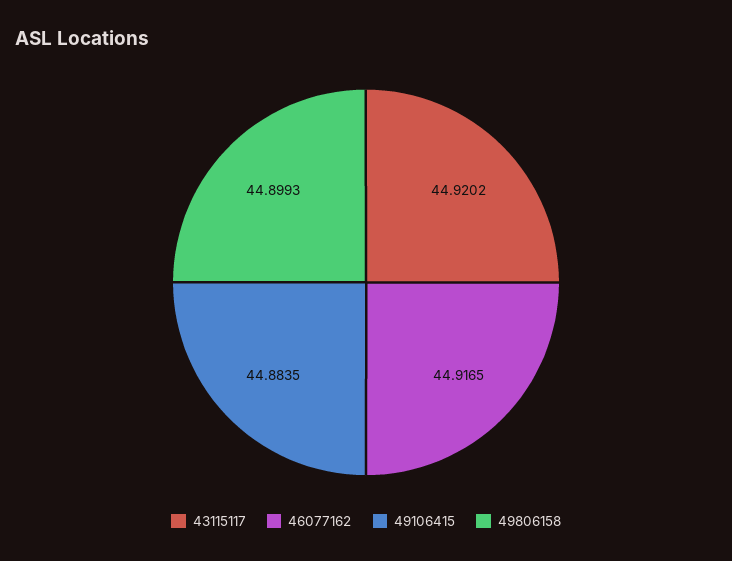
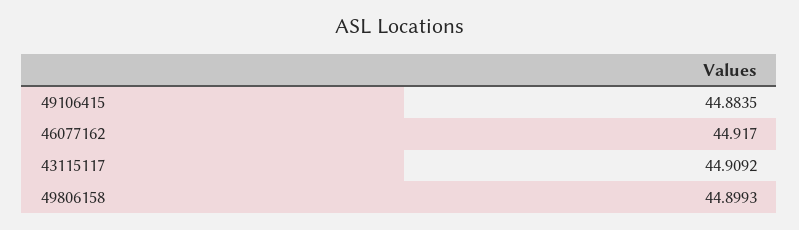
  {
-   "43115117": 44.9202,
+   "43115117": 44.9092,
-   "46077162": 44.9165,
+   "46077162": 44.917,
    "49106415": 44.8835,
    "49806158": 44.8993
  }

